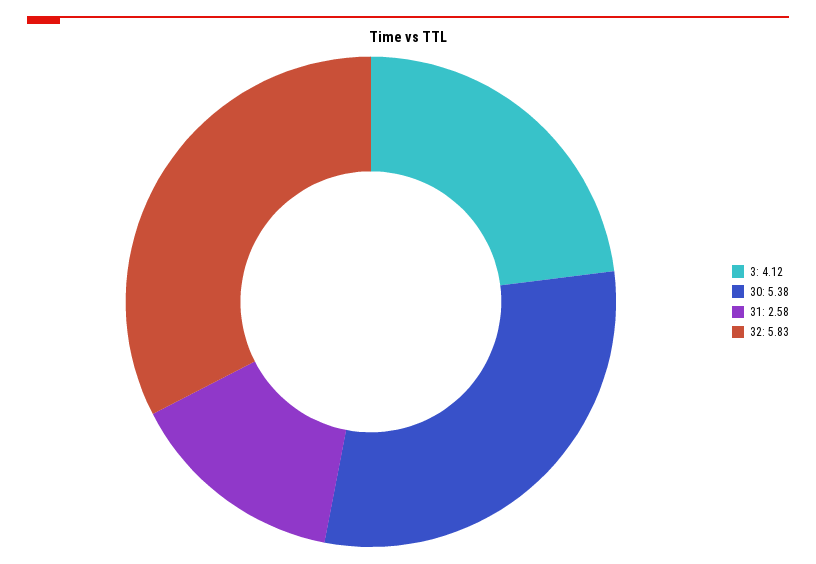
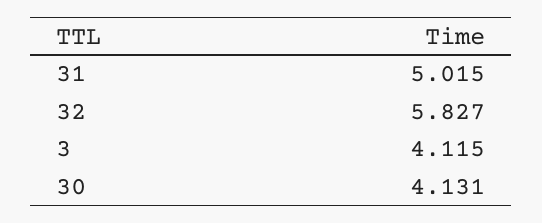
  {
    "3": 4.115,
-   "30": 5.38,
+   "30": 4.131,
-   "31": 2.58,
+   "31": 5.015,
    "32": 5.827
  }

